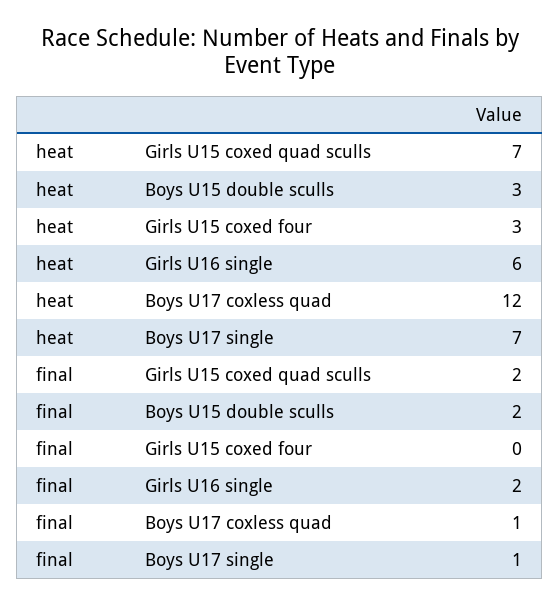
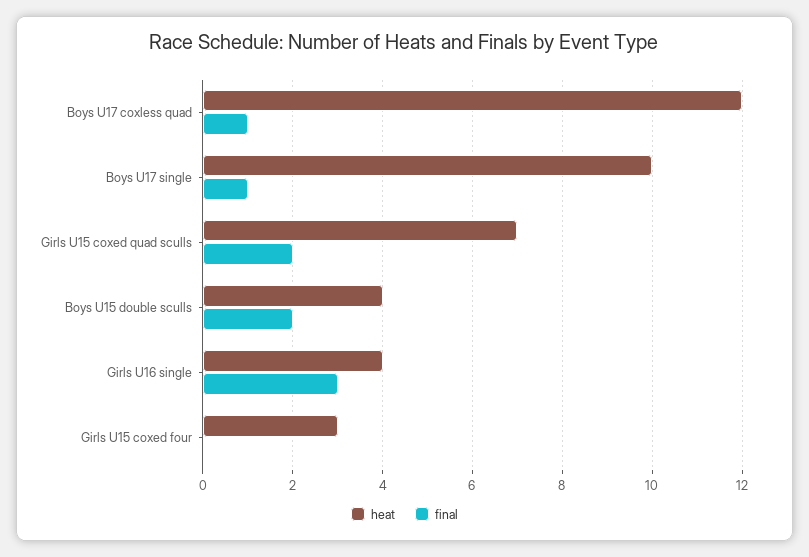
  {
    "heat": {
      "Girls U15 coxed quad sculls": 7,
-     "Boys U15 double sculls": 3,
+     "Boys U15 double sculls": 4,
      "Girls U15 coxed four": 3,
-     "Girls U16 single": 6,
+     "Girls U16 single": 4,
      "Boys U17 coxless quad": 12,
-     "Boys U17 single": 7
+     "Boys U17 single": 10
    },
    "final": {
      "Girls U15 coxed quad sculls": 2,
      "Boys U15 double sculls": 2,
      "Girls U15 coxed four": 0,
-     "Girls U16 single": 2,
+     "Girls U16 single": 3,
      "Boys U17 coxless quad": 1,
      "Boys U17 single": 1
    }
  }

